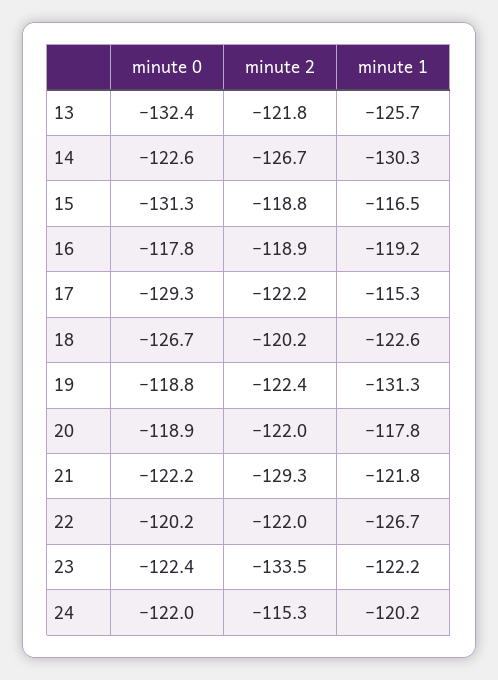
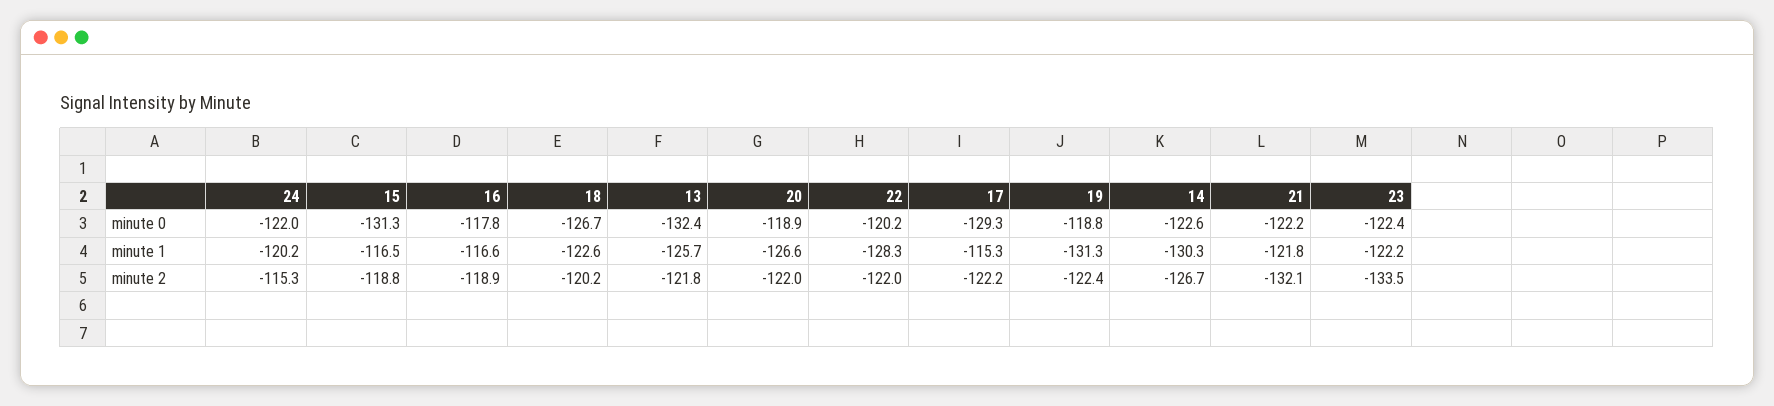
  {
    "minute 0": {
      "13": -132.4,
      "14": -122.6,
      "15": -131.3,
      "16": -117.8,
      "17": -129.3,
      "18": -126.7,
      "19": -118.8,
      "20": -118.9,
      "21": -122.2,
      "22": -120.2,
      "23": -122.4,
      "24": -122
    },
    "minute 2": {
      "13": -121.8,
      "14": -126.7,
      "15": -118.8,
      "16": -118.9,
      "17": -122.2,
      "18": -120.2,
      "19": -122.4,
      "20": -122,
-     "21": -129.3,
+     "21": -132.1,
      "22": -122,
      "23": -133.5,
      "24": -115.3
    },
    "minute 1": {
      "13": -125.7,
      "14": -130.3,
      "15": -116.5,
-     "16": -119.2,
+     "16": -116.6,
      "17": -115.3,
      "18": -122.6,
      "19": -131.3,
-     "20": -117.8,
+     "20": -126.6,
      "21": -121.8,
-     "22": -126.7,
+     "22": -128.3,
      "23": -122.2,
      "24": -120.2
    }
  }

